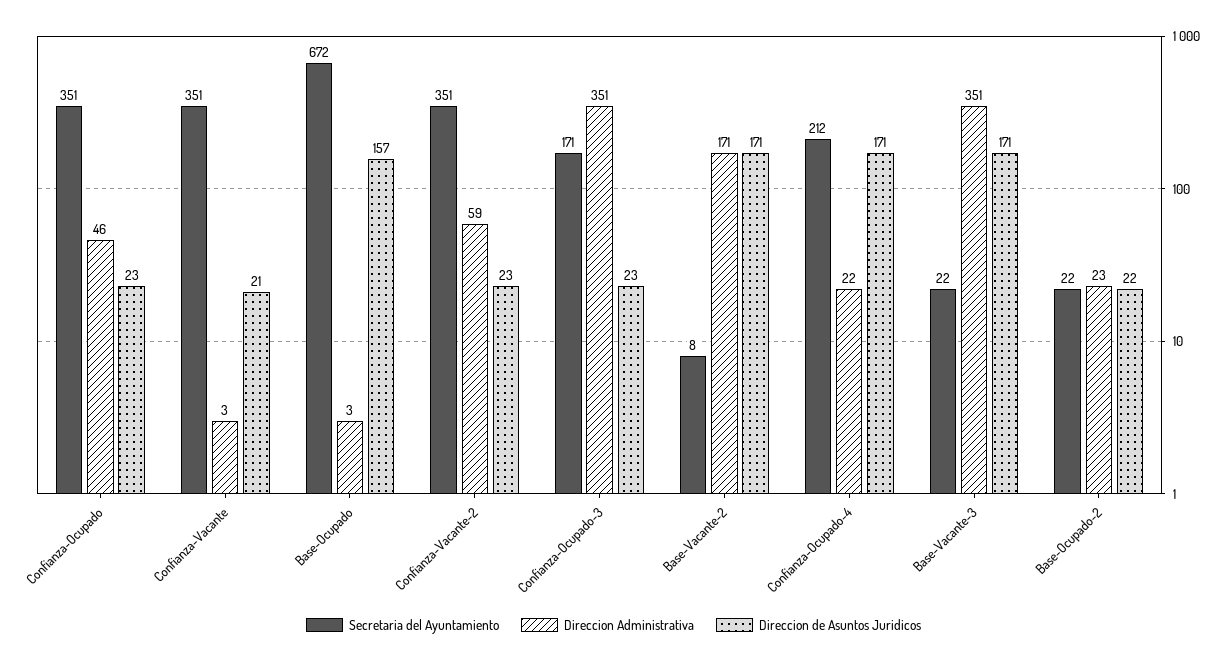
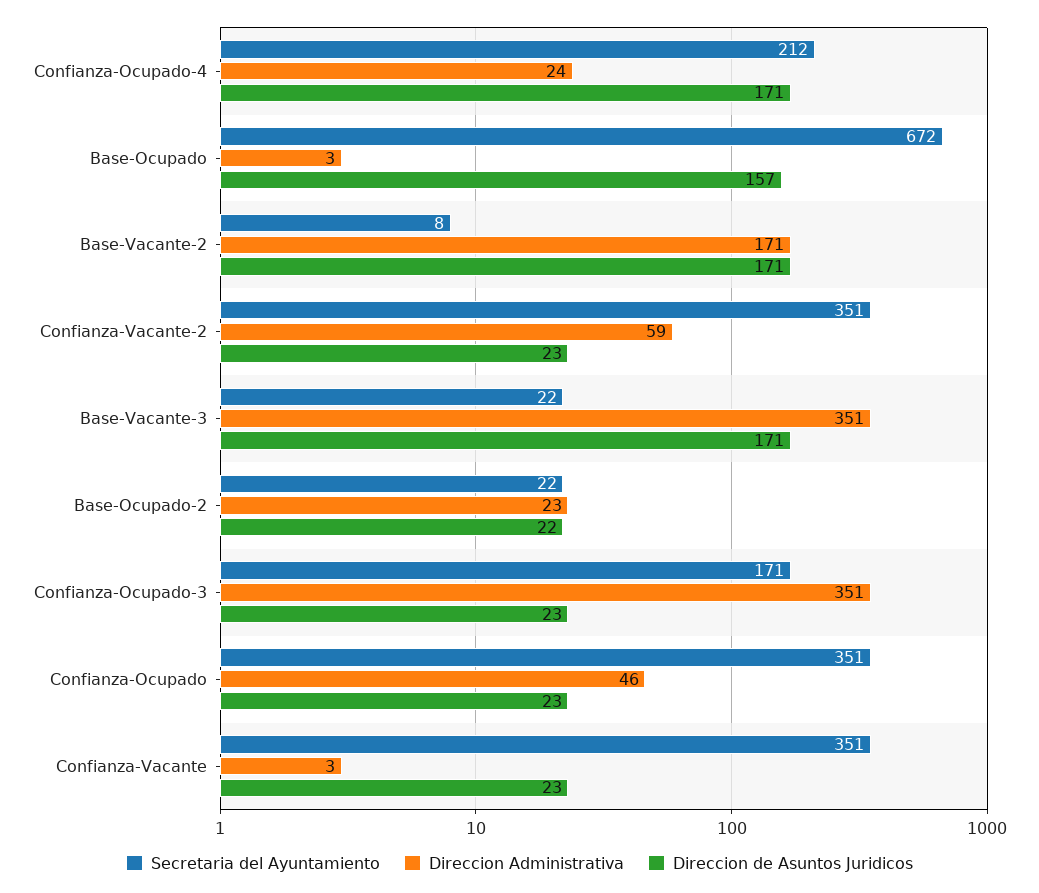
  {
    "Secretaria del Ayuntamiento": {
      "Confianza-Ocupado": 351,
      "Confianza-Vacante": 351,
      "Base-Ocupado": 672,
      "Confianza-Vacante-2": 351,
      "Confianza-Ocupado-3": 171,
      "Base-Vacante-2": 8,
      "Confianza-Ocupado-4": 212,
      "Base-Vacante-3": 22,
      "Base-Ocupado-2": 22
    },
    "Direccion Administrativa": {
      "Confianza-Ocupado": 46,
      "Confianza-Vacante": 3,
      "Base-Ocupado": 3,
      "Confianza-Vacante-2": 59,
      "Confianza-Ocupado-3": 351,
      "Base-Vacante-2": 171,
-     "Confianza-Ocupado-4": 22,
+     "Confianza-Ocupado-4": 24,
      "Base-Vacante-3": 351,
      "Base-Ocupado-2": 23
    },
    "Direccion de Asuntos Juridicos": {
      "Confianza-Ocupado": 23,
-     "Confianza-Vacante": 21,
+     "Confianza-Vacante": 23,
      "Base-Ocupado": 157,
      "Confianza-Vacante-2": 23,
      "Confianza-Ocupado-3": 23,
      "Base-Vacante-2": 171,
      "Confianza-Ocupado-4": 171,
      "Base-Vacante-3": 171,
      "Base-Ocupado-2": 22
    }
  }

